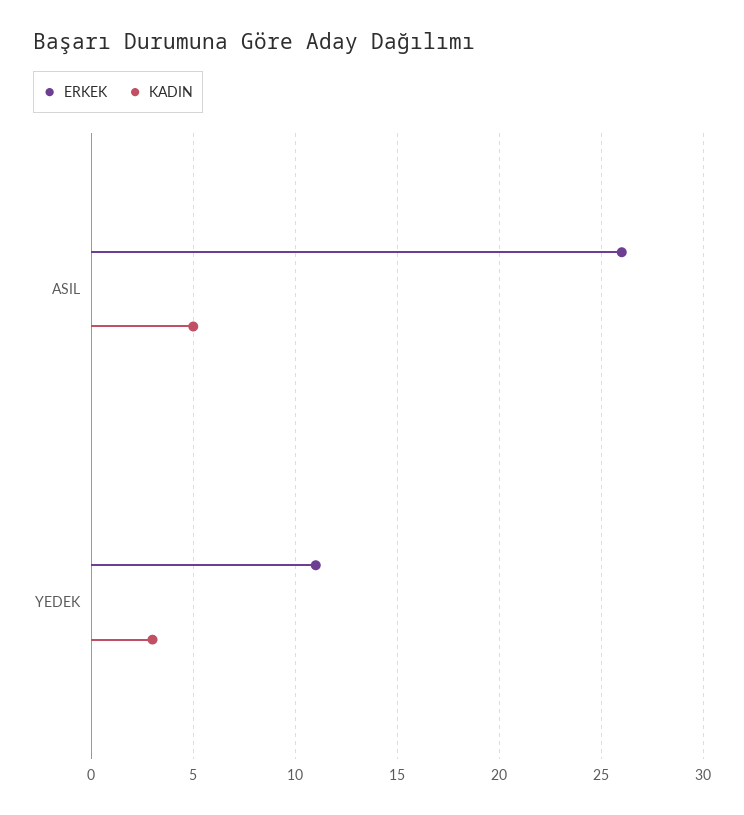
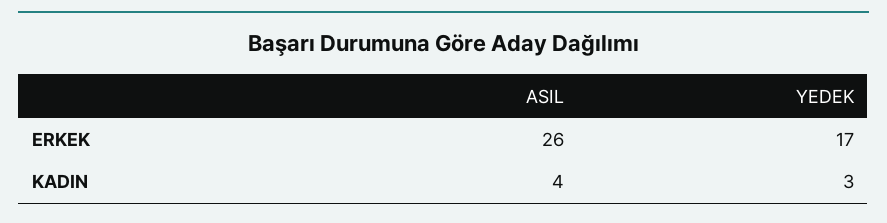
  {
    "ERKEK": {
      "ASIL": 26,
-     "YEDEK": 11
+     "YEDEK": 17
    },
    "KADIN": {
-     "ASIL": 5,
+     "ASIL": 4,
      "YEDEK": 3
    }
  }

